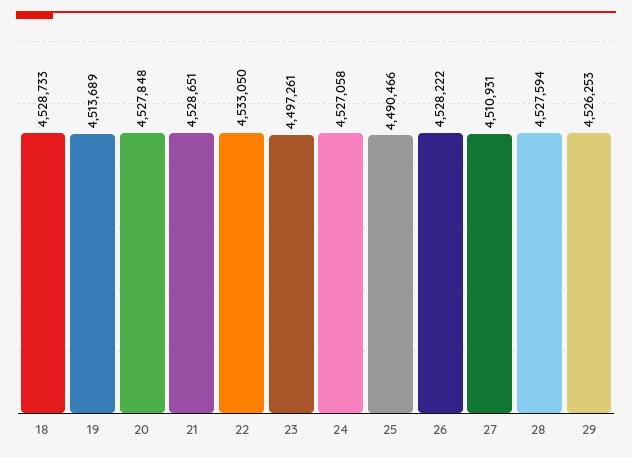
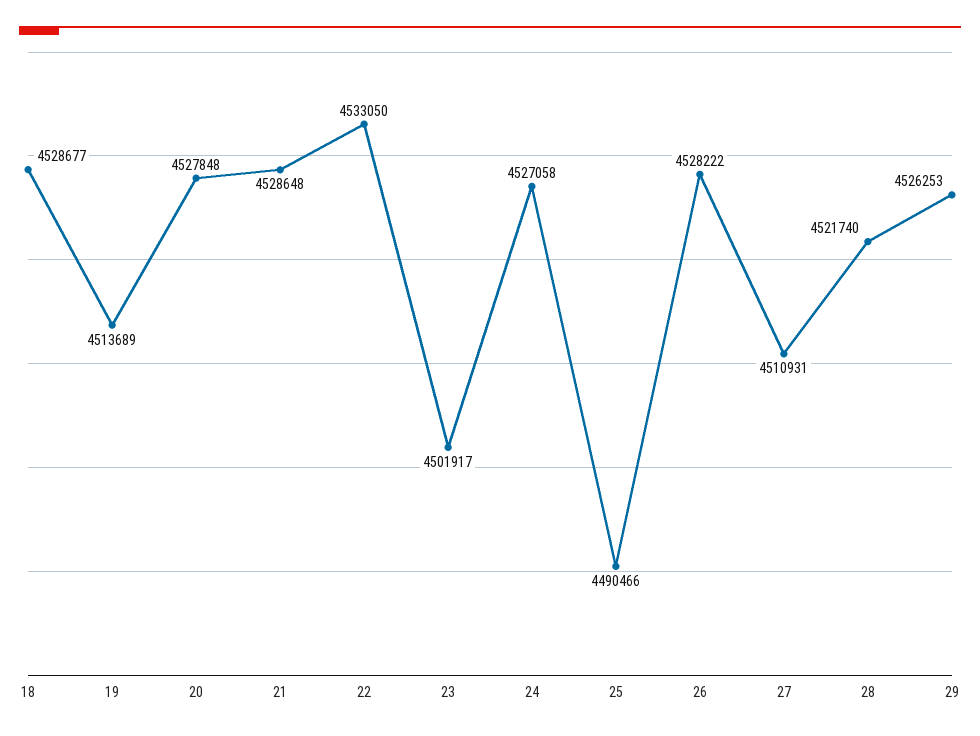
  {
-   "18": 4528733,
+   "18": 4528677,
    "19": 4513689,
    "20": 4527848,
-   "21": 4528651,
+   "21": 4528648,
    "22": 4533050,
-   "23": 4497261,
+   "23": 4501917,
    "24": 4527058,
    "25": 4490466,
    "26": 4528222,
    "27": 4510931,
-   "28": 4527594,
+   "28": 4521740,
    "29": 4526253
  }

